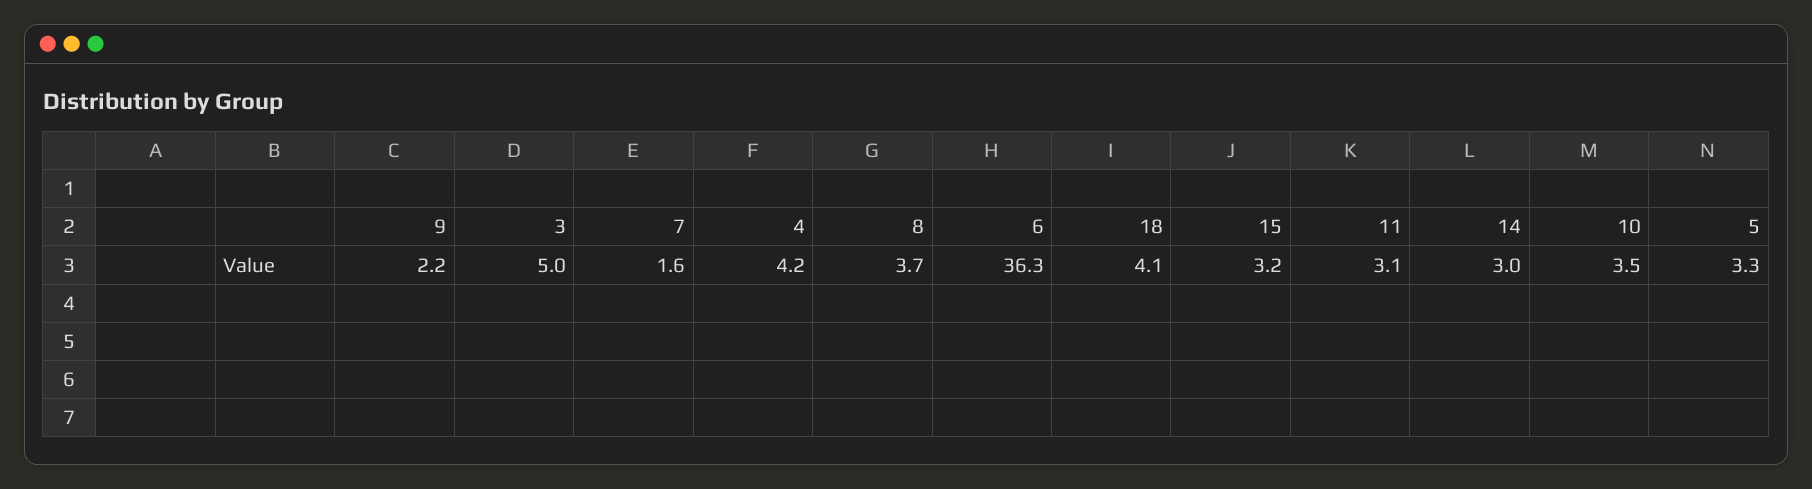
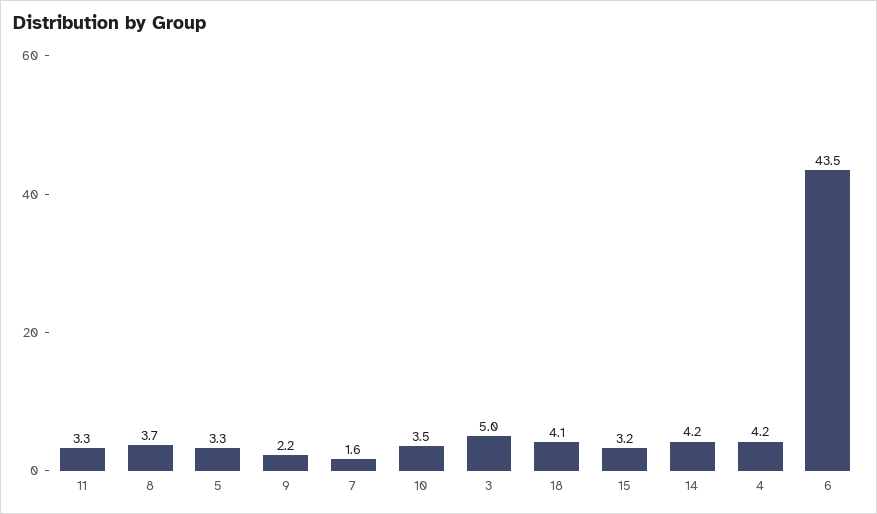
  {
    "9": 2.2,
    "3": 5,
    "7": 1.6,
    "4": 4.2,
    "8": 3.7,
-   "6": 36.3,
+   "6": 43.5,
    "18": 4.1,
    "15": 3.2,
-   "11": 3.1,
+   "11": 3.3,
-   "14": 3,
+   "14": 4.2,
    "10": 3.5,
    "5": 3.3
  }

